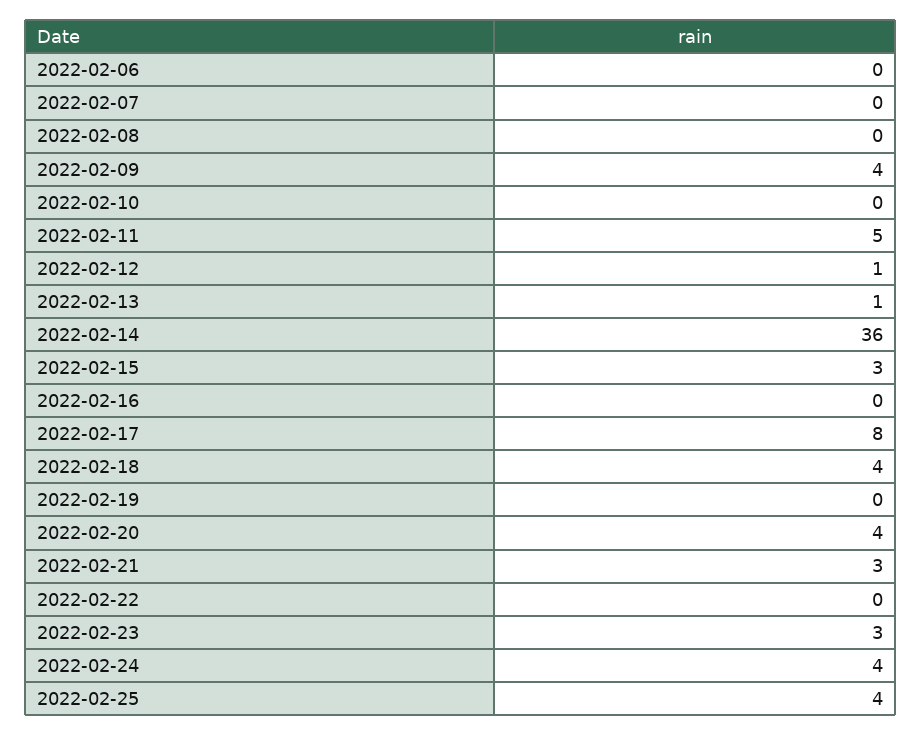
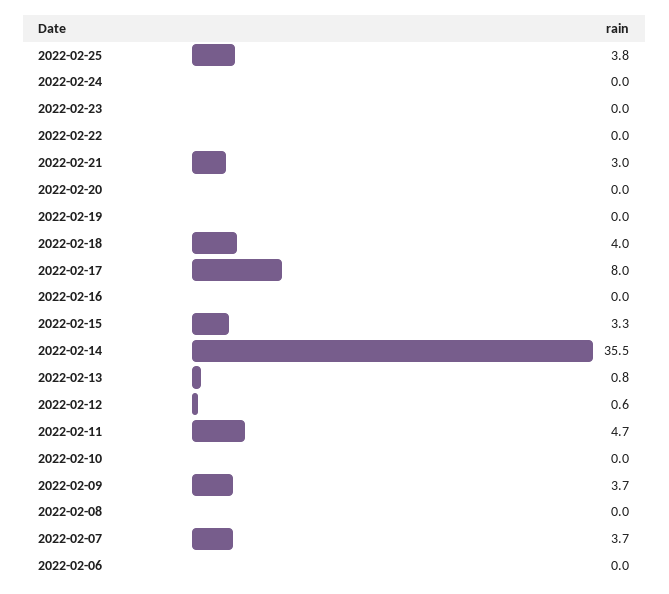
  {
    "2022-02-06": 0,
-   "2022-02-07": 0,
+   "2022-02-07": 3.7,
    "2022-02-08": 0,
    "2022-02-09": 3.7,
    "2022-02-10": 0,
    "2022-02-11": 4.7,
    "2022-02-12": 0.6,
    "2022-02-13": 0.8,
    "2022-02-14": 35.5,
    "2022-02-15": 3.3,
    "2022-02-16": 0,
    "2022-02-17": 8,
    "2022-02-18": 4,
    "2022-02-19": 0,
-   "2022-02-20": 4,
+   "2022-02-20": 0,
    "2022-02-21": 3,
    "2022-02-22": 0,
-   "2022-02-23": 3,
+   "2022-02-23": 0,
-   "2022-02-24": 4,
+   "2022-02-24": 0,
    "2022-02-25": 3.8
  }

